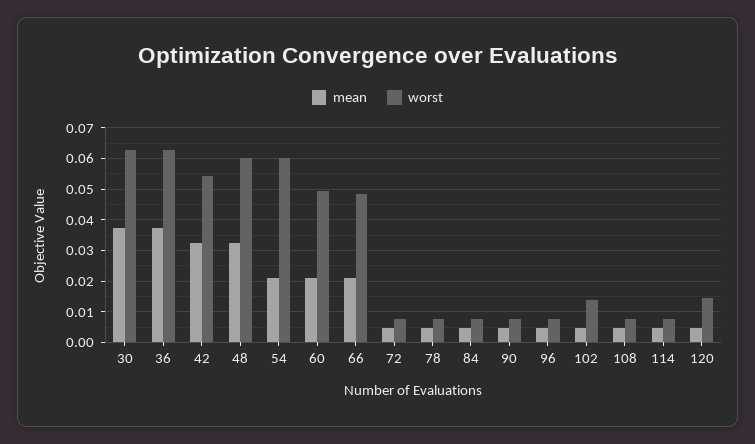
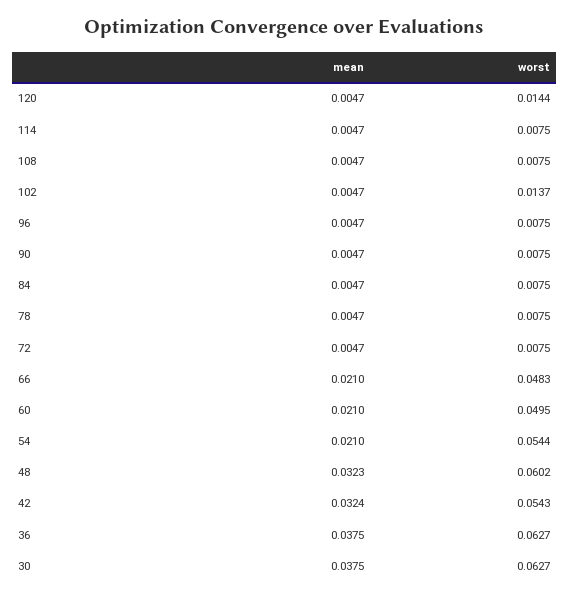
  {
    "mean": {
      "30": 0.0375,
      "36": 0.0375,
      "42": 0.0324,
      "48": 0.0323,
      "54": 0.021,
      "60": 0.021,
      "66": 0.021,
      "72": 0.0047,
      "78": 0.0047,
      "84": 0.0047,
      "90": 0.0047,
      "96": 0.0047,
      "102": 0.0047,
      "108": 0.0047,
      "114": 0.0047,
      "120": 0.0047
    },
    "worst": {
      "30": 0.0627,
      "36": 0.0627,
      "42": 0.0543,
      "48": 0.0602,
-     "54": 0.06,
+     "54": 0.0544,
      "60": 0.0495,
      "66": 0.0483,
      "72": 0.0075,
      "78": 0.0075,
      "84": 0.0075,
      "90": 0.0075,
      "96": 0.0075,
      "102": 0.0137,
      "108": 0.0075,
      "114": 0.0075,
      "120": 0.0144
    }
  }

